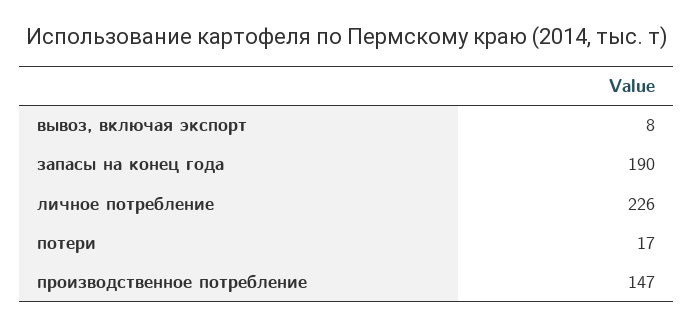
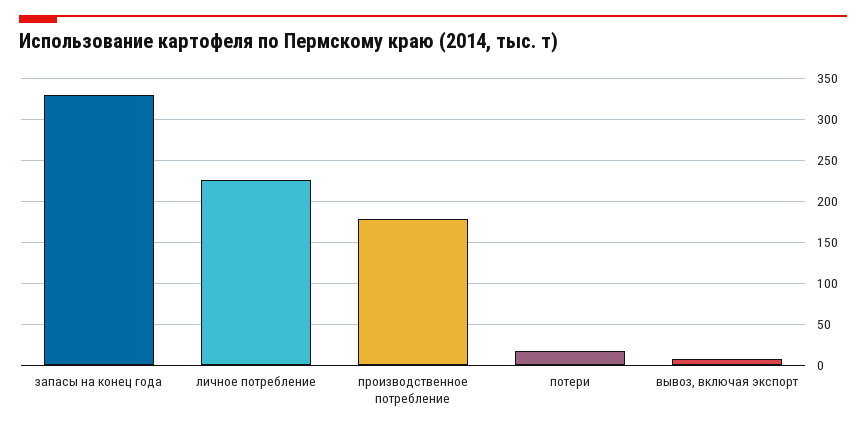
  {
    "вывоз, включая экспорт": 8,
-   "запасы на конец года": 190,
+   "запасы на конец года": 330,
    "личное потребление": 226,
    "потери": 17,
-   "производственное потребление": 147
+   "производственное потребление": 180
  }

